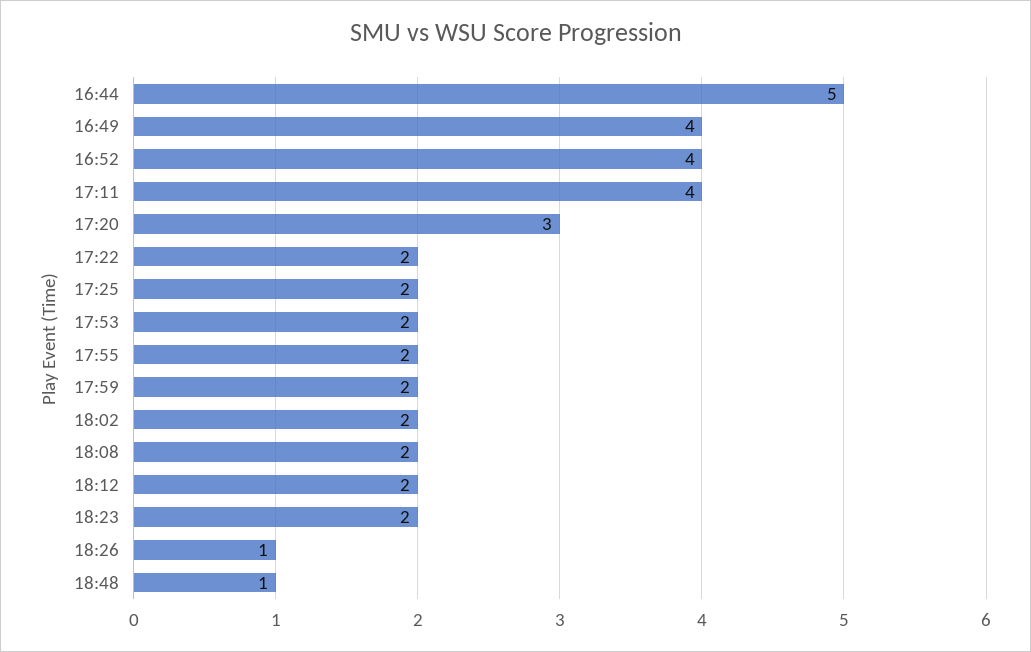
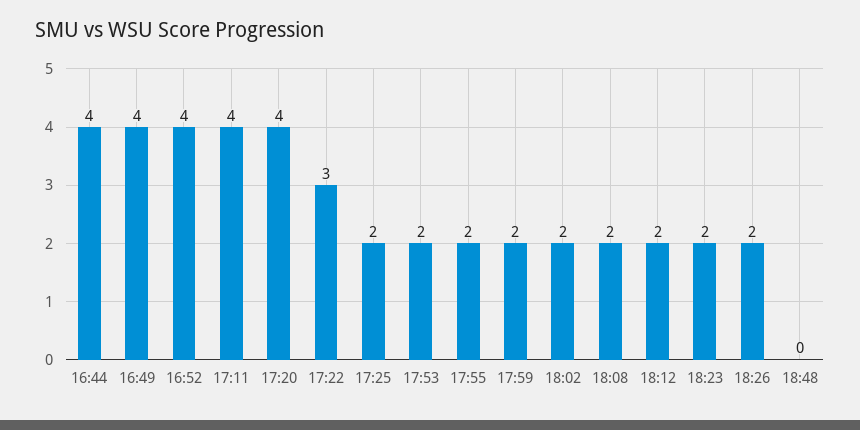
  {
-   "16:44": 5,
+   "16:44": 4,
    "16:49": 4,
    "16:52": 4,
    "17:11": 4,
-   "17:20": 3,
+   "17:20": 4,
-   "17:22": 2,
+   "17:22": 3,
    "17:25": 2,
    "17:53": 2,
    "17:55": 2,
    "17:59": 2,
    "18:02": 2,
    "18:08": 2,
    "18:12": 2,
    "18:23": 2,
-   "18:26": 1,
+   "18:26": 2,
-   "18:48": 1
+   "18:48": 0
  }

